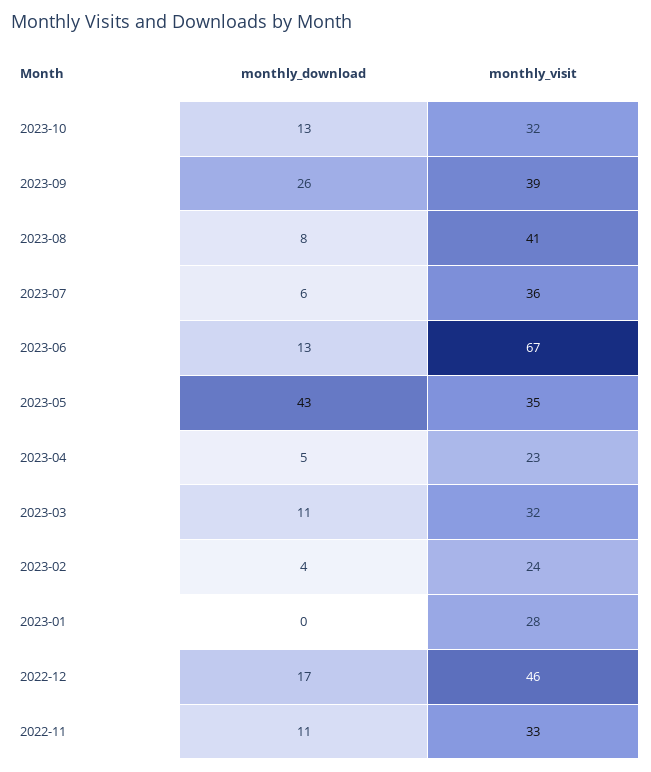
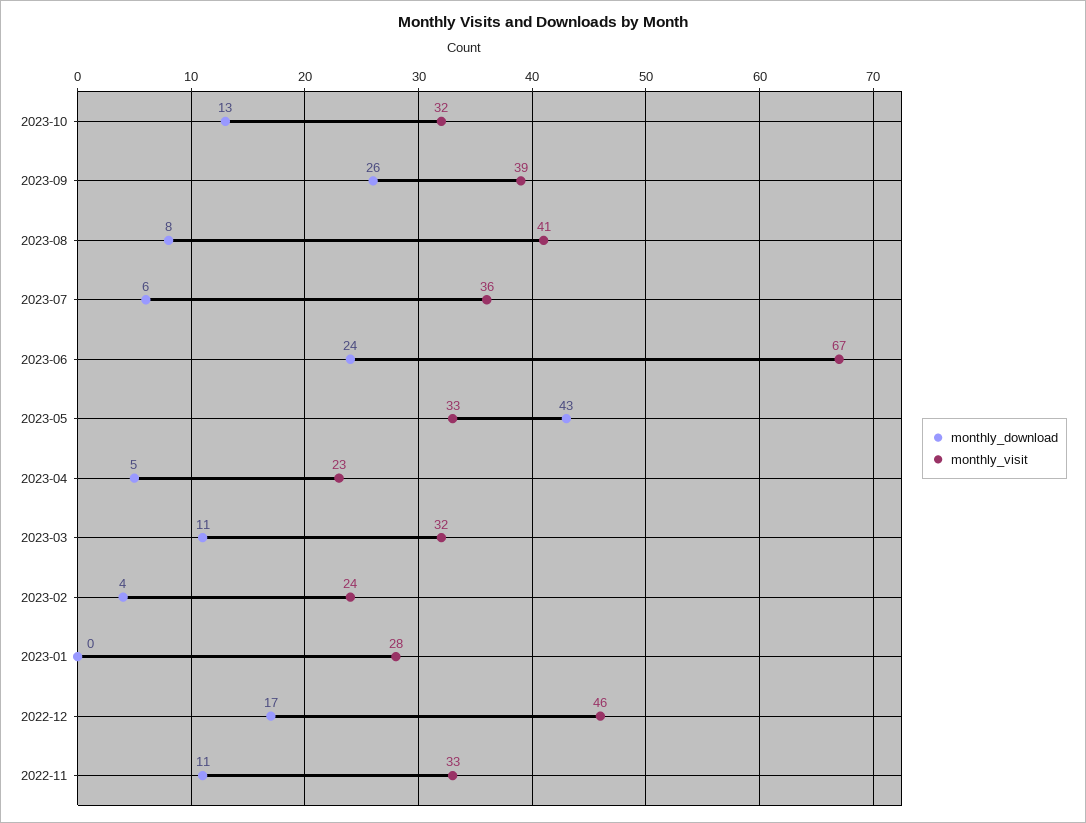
  {
    "monthly_download": {
      "2023-10": 13,
      "2023-09": 26,
      "2023-08": 8,
      "2023-07": 6,
-     "2023-06": 13,
+     "2023-06": 24,
      "2023-05": 43,
      "2023-04": 5,
      "2023-03": 11,
      "2023-02": 4,
      "2023-01": 0,
      "2022-12": 17,
      "2022-11": 11
    },
    "monthly_visit": {
      "2023-10": 32,
      "2023-09": 39,
      "2023-08": 41,
      "2023-07": 36,
      "2023-06": 67,
-     "2023-05": 35,
+     "2023-05": 33,
      "2023-04": 23,
      "2023-03": 32,
      "2023-02": 24,
      "2023-01": 28,
      "2022-12": 46,
      "2022-11": 33
    }
  }

